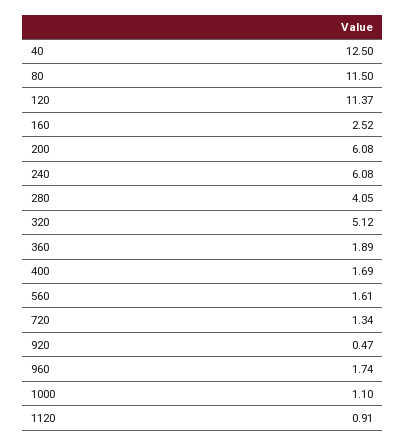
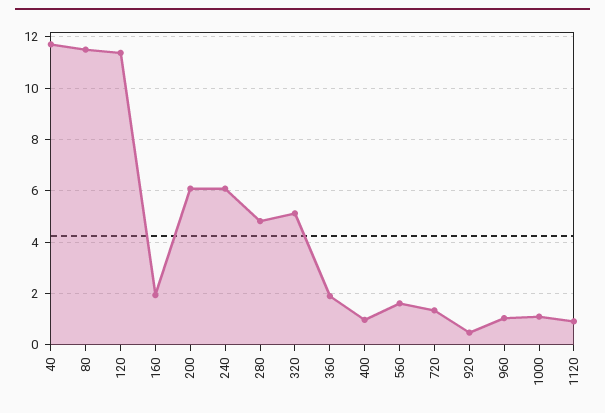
  {
-   "40": 12.5,
+   "40": 11.75,
    "80": 11.5,
    "120": 11.37,
-   "160": 2.52,
+   "160": 2,
    "200": 6.08,
    "240": 6.08,
-   "280": 4.05,
+   "280": 4.75,
    "320": 5.12,
    "360": 1.89,
-   "400": 1.69,
+   "400": 1,
    "560": 1.61,
    "720": 1.34,
    "920": 0.47,
-   "960": 1.74,
+   "960": 1,
    "1000": 1.1,
    "1120": 0.91
  }

